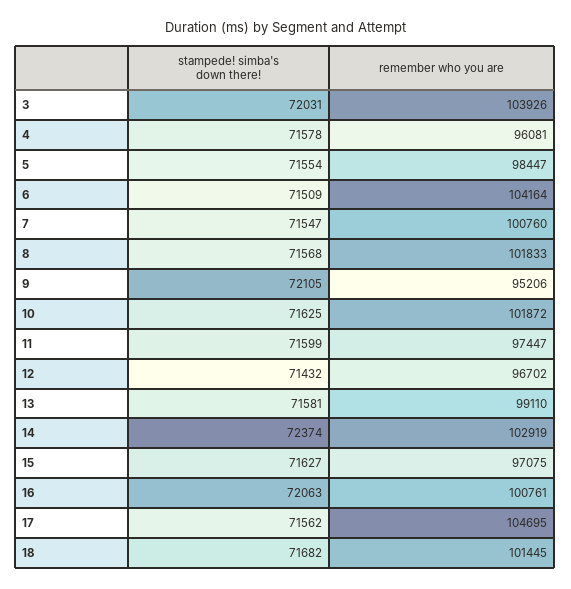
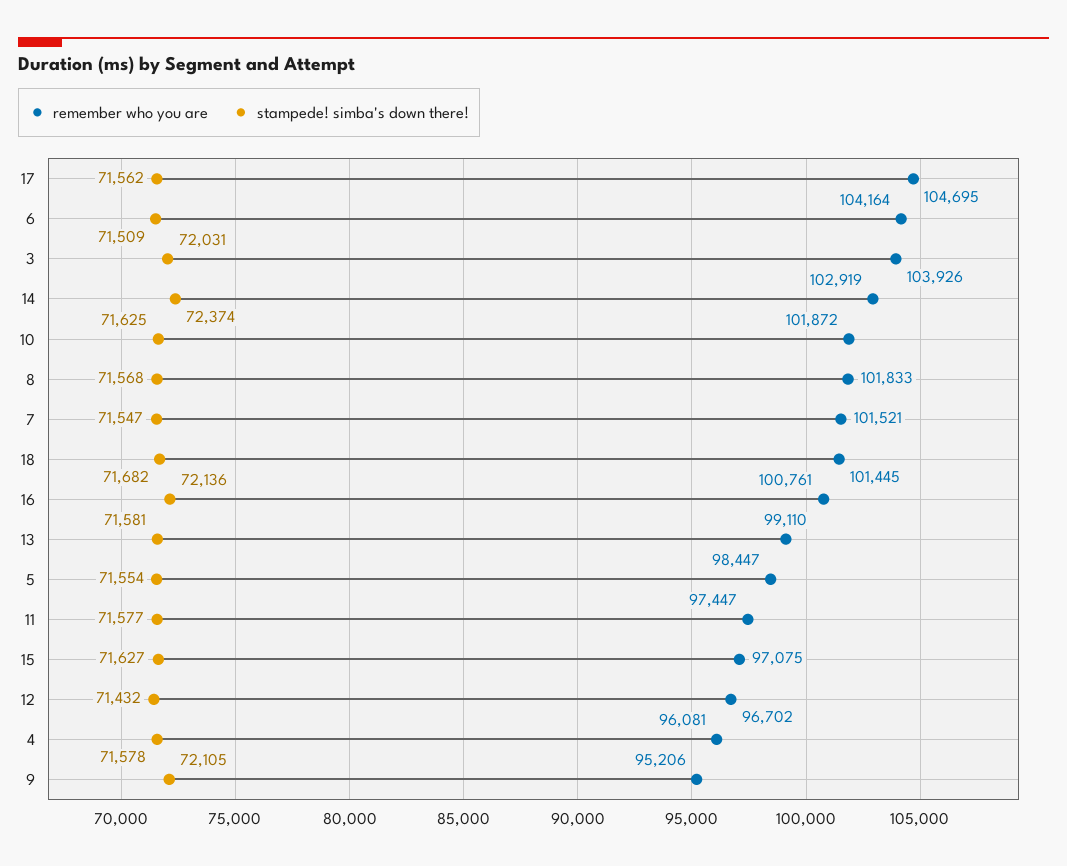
  {
    "stampede! simba's down there!": {
      "3": 72031,
      "4": 71578,
      "5": 71554,
      "6": 71509,
      "7": 71547,
      "8": 71568,
      "9": 72105,
      "10": 71625,
-     "11": 71599,
+     "11": 71577,
      "12": 71432,
      "13": 71581,
      "14": 72374,
      "15": 71627,
-     "16": 72063,
+     "16": 72136,
      "17": 71562,
      "18": 71682
    },
    "remember who you are": {
      "3": 103926,
      "4": 96081,
      "5": 98447,
      "6": 104164,
-     "7": 100760,
+     "7": 101521,
      "8": 101833,
      "9": 95206,
      "10": 101872,
      "11": 97447,
      "12": 96702,
      "13": 99110,
      "14": 102919,
      "15": 97075,
      "16": 100761,
      "17": 104695,
      "18": 101445
    }
  }

